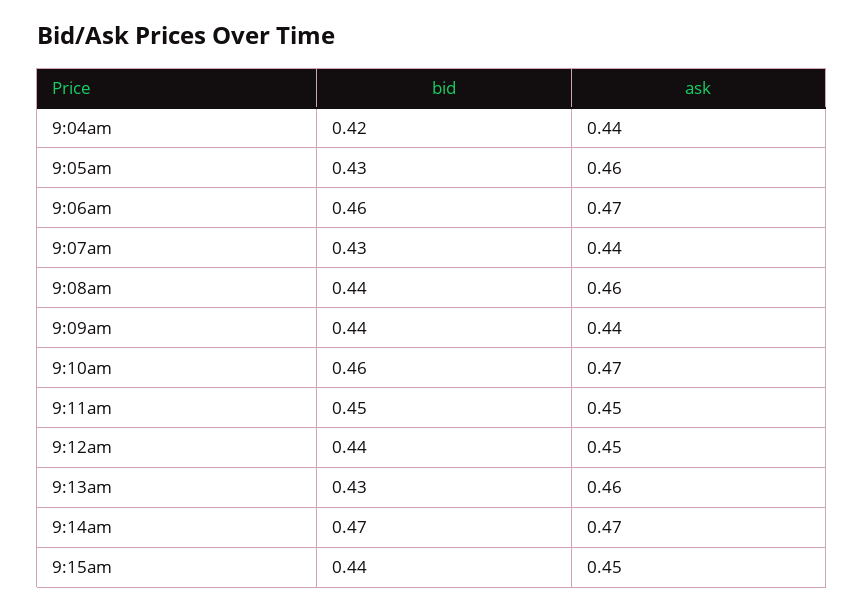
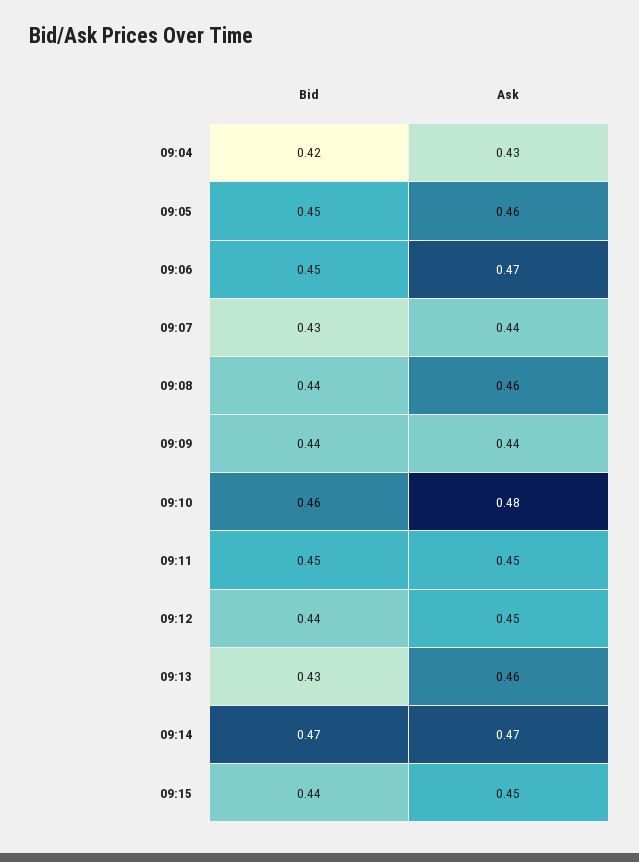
  {
    "bid": {
      "9:04am": 0.42,
-     "9:05am": 0.43,
+     "9:05am": 0.45,
-     "9:06am": 0.46,
+     "9:06am": 0.45,
      "9:07am": 0.43,
      "9:08am": 0.44,
      "9:09am": 0.44,
      "9:10am": 0.46,
      "9:11am": 0.45,
      "9:12am": 0.44,
      "9:13am": 0.43,
      "9:14am": 0.47,
      "9:15am": 0.44
    },
    "ask": {
-     "9:04am": 0.44,
+     "9:04am": 0.43,
      "9:05am": 0.46,
      "9:06am": 0.47,
      "9:07am": 0.44,
      "9:08am": 0.46,
      "9:09am": 0.44,
-     "9:10am": 0.47,
+     "9:10am": 0.48,
      "9:11am": 0.45,
      "9:12am": 0.45,
      "9:13am": 0.46,
      "9:14am": 0.47,
      "9:15am": 0.45
    }
  }

